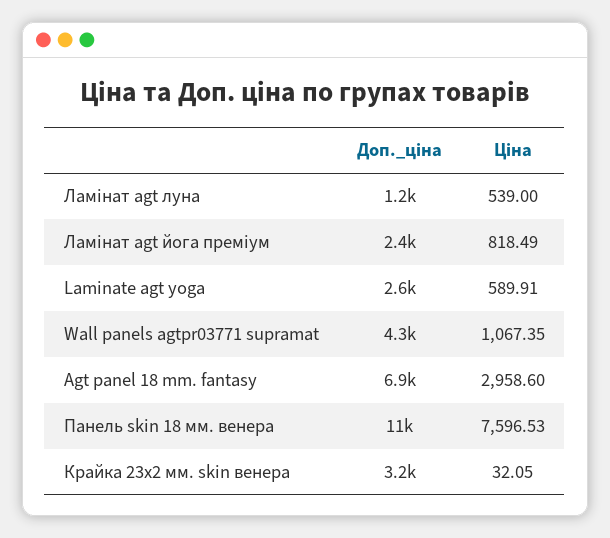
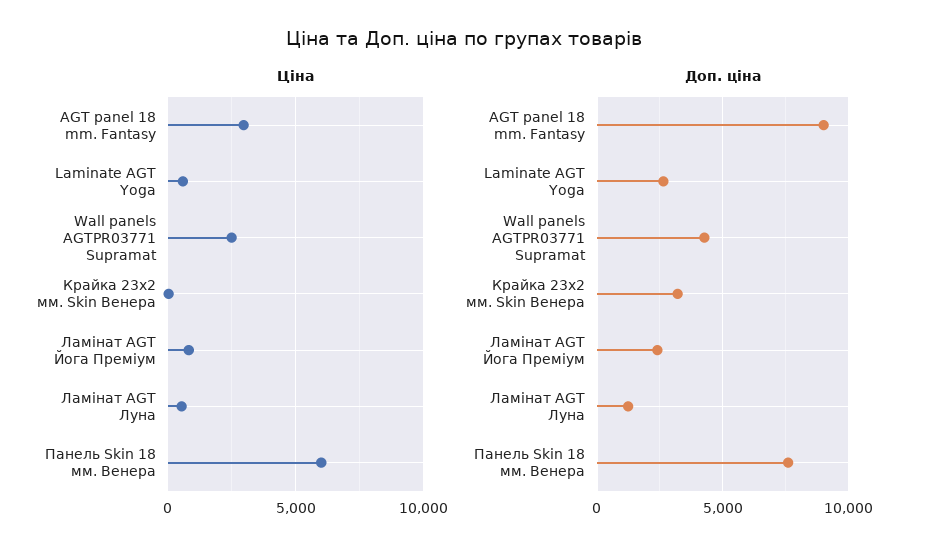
  {
    "Доп._ціна": {
      "Ламінат agt луна": 1200,
      "Ламінат agt йога преміум": 2400,
      "Laminate agt yoga": 2600,
      "Wall panels agtpr03771 supramat": 4300,
-     "Agt panel 18 mm. fantasy": 6900,
+     "Agt panel 18 mm. fantasy": 9000,
-     "Панель skin 18 мм. венера": 11000,
+     "Панель skin 18 мм. венера": 7500,
      "Крайка 23x2 мм. skin венера": 3200
    },
    "Ціна": {
      "Ламінат agt луна": 539,
      "Ламінат agt йога преміум": 818.49,
      "Laminate agt yoga": 589.91,
-     "Wall panels agtpr03771 supramat": 1067.35,
+     "Wall panels agtpr03771 supramat": 2500,
      "Agt panel 18 mm. fantasy": 2958.6,
-     "Панель skin 18 мм. венера": 7596.53,
+     "Панель skin 18 мм. венера": 6000,
      "Крайка 23x2 мм. skin венера": 32.05
    }
  }

